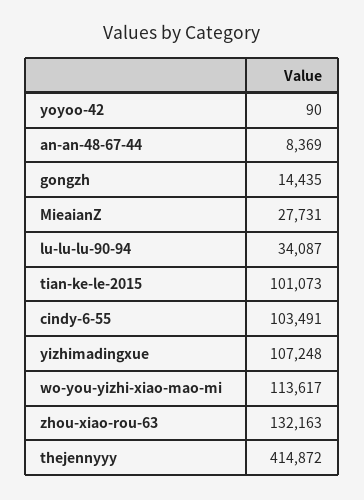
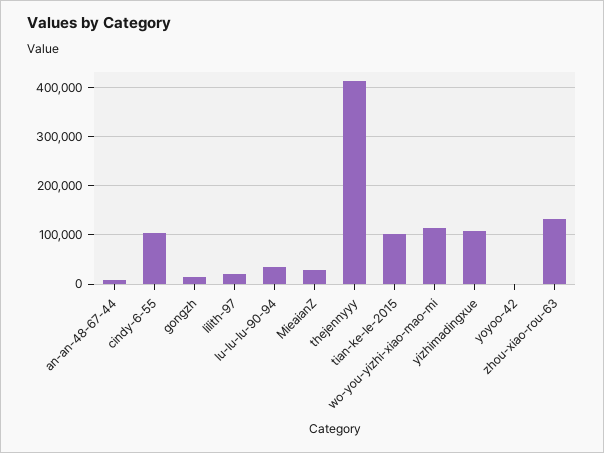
  {
    "yoyoo-42": 90,
    "an-an-48-67-44": 8369,
    "gongzh": 14435,
    "MieaianZ": 27731,
    "lu-lu-lu-90-94": 34087,
    "tian-ke-le-2015": 101073,
    "cindy-6-55": 103491,
    "yizhimadingxue": 107248,
    "wo-you-yizhi-xiao-mao-mi": 113617,
    "zhou-xiao-rou-63": 132163,
-   "thejennyyy": 414872
+   "thejennyyy": 414872,
+   "lilith-97": 20000
  }

